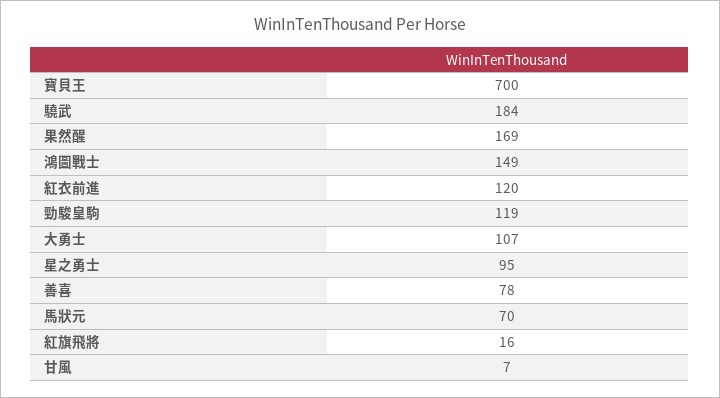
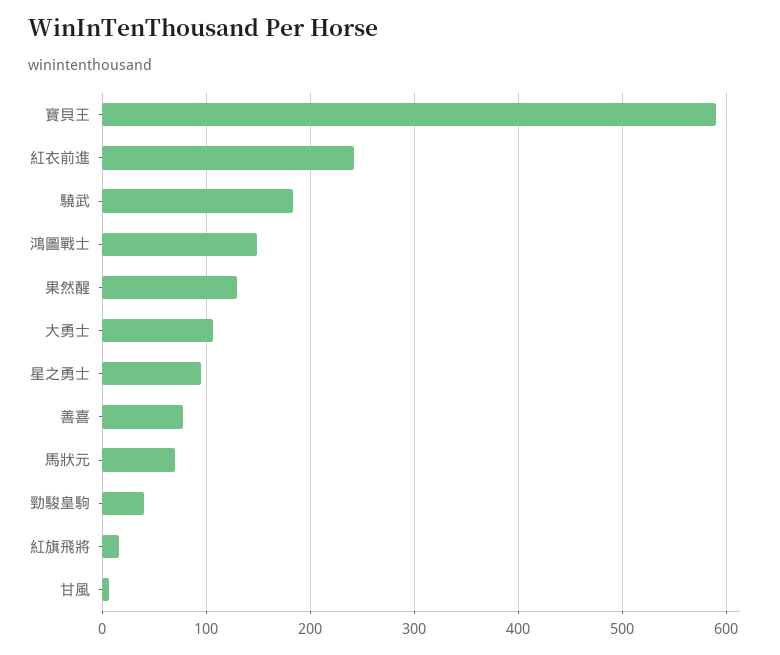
  {
-   "寶貝王": 700,
+   "寶貝王": 590,
    "驍武": 184,
-   "果然醒": 169,
+   "果然醒": 130,
    "鴻圖戰士": 149,
-   "紅衣前進": 120,
+   "紅衣前進": 240,
-   "勁駿皇駒": 119,
+   "勁駿皇駒": 40,
    "大勇士": 107,
    "星之勇士": 95,
    "善喜": 78,
    "馬狀元": 70,
    "紅旗飛將": 16,
    "甘風": 7
  }

